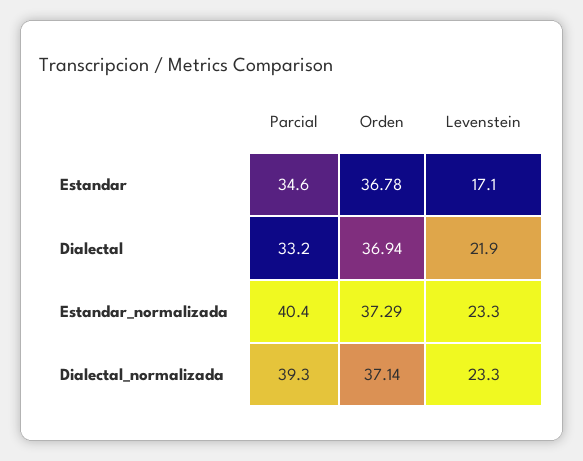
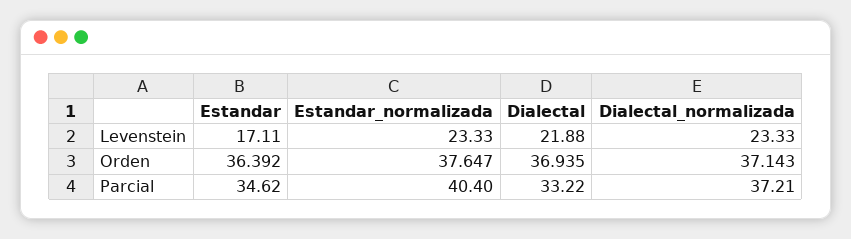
  {
    "Parcial": {
      "Estandar": 34.62,
      "Dialectal": 33.22,
      "Estandar_normalizada": 40.4,
-     "Dialectal_normalizada": 39.3
+     "Dialectal_normalizada": 37.21
    },
    "Orden": {
-     "Estandar": 36.78,
+     "Estandar": 36.392,
      "Dialectal": 36.935,
-     "Estandar_normalizada": 37.29,
+     "Estandar_normalizada": 37.647,
      "Dialectal_normalizada": 37.143
    },
    "Levenstein": {
      "Estandar": 17.11,
      "Dialectal": 21.88,
      "Estandar_normalizada": 23.33,
      "Dialectal_normalizada": 23.33
    }
  }

